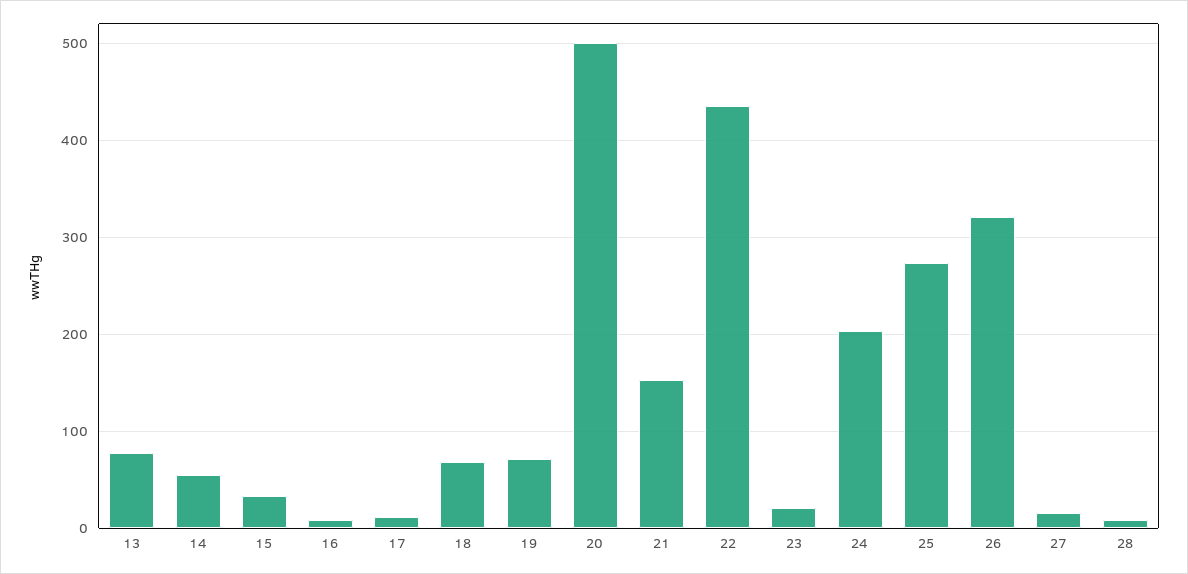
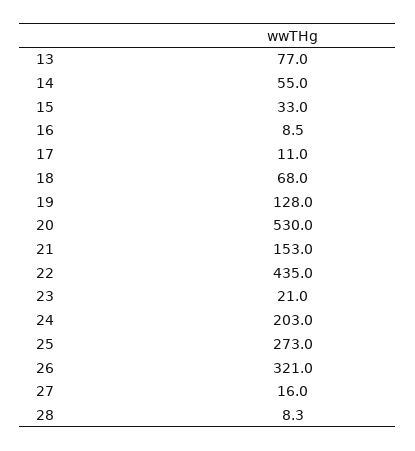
  {
    "13": 77,
    "14": 55,
    "15": 33,
    "16": 8.5,
    "17": 11,
    "18": 68,
-   "19": 70,
+   "19": 128,
-   "20": 500,
+   "20": 530,
    "21": 153,
    "22": 435,
    "23": 21,
    "24": 203,
    "25": 273,
    "26": 321,
    "27": 16,
    "28": 8.3
  }

